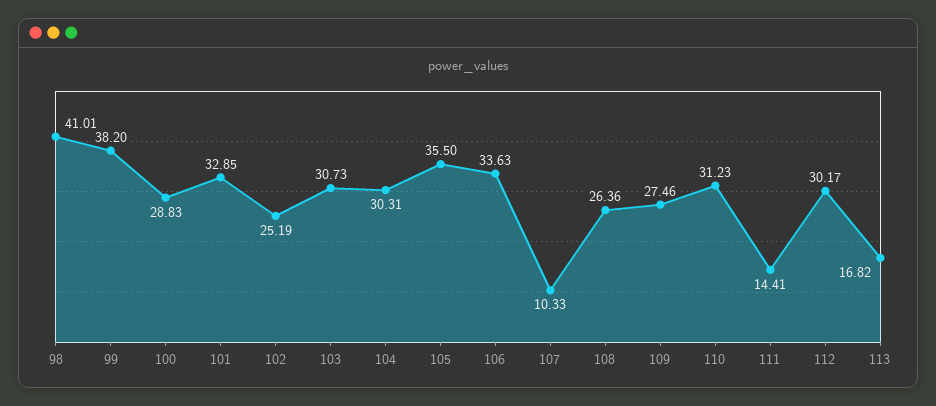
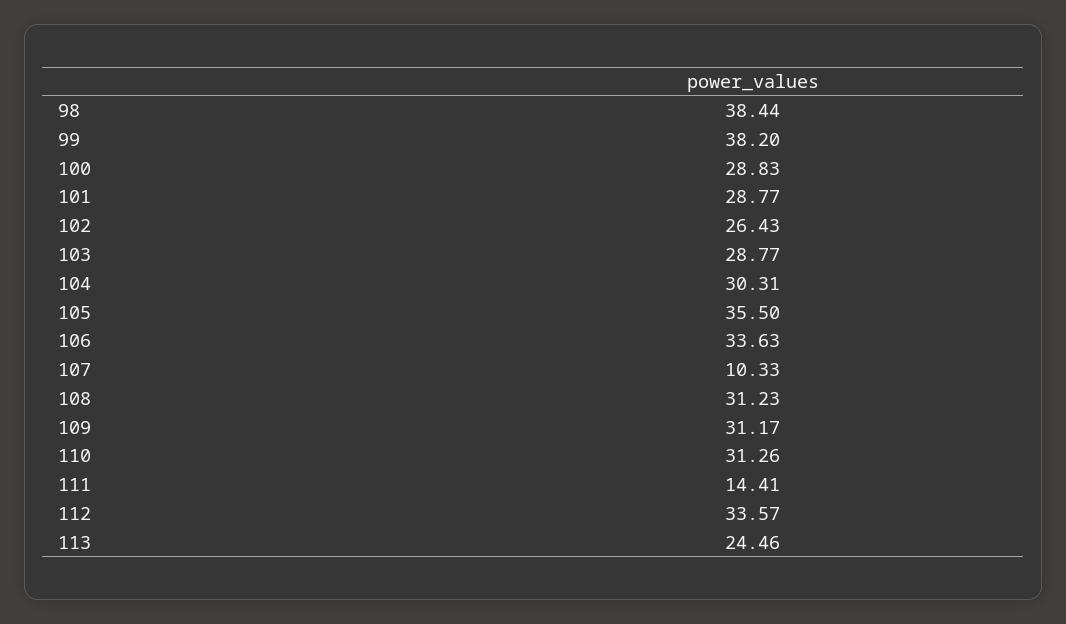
  {
-   "98": 41.01,
+   "98": 38.44,
    "99": 38.2,
    "100": 28.83,
-   "101": 32.85,
+   "101": 28.77,
-   "102": 25.19,
+   "102": 26.43,
-   "103": 30.73,
+   "103": 28.77,
    "104": 30.31,
    "105": 35.5,
    "106": 33.63,
    "107": 10.33,
-   "108": 26.36,
+   "108": 31.23,
-   "109": 27.46,
+   "109": 31.17,
-   "110": 31.23,
+   "110": 31.26,
    "111": 14.41,
-   "112": 30.17,
+   "112": 33.57,
-   "113": 16.82
+   "113": 24.46
  }

